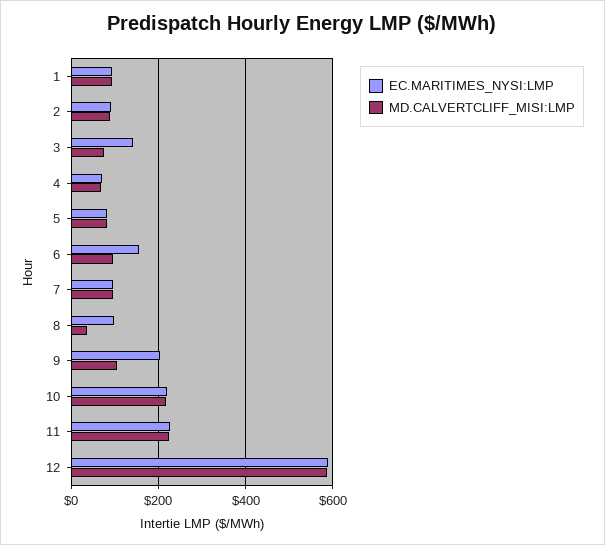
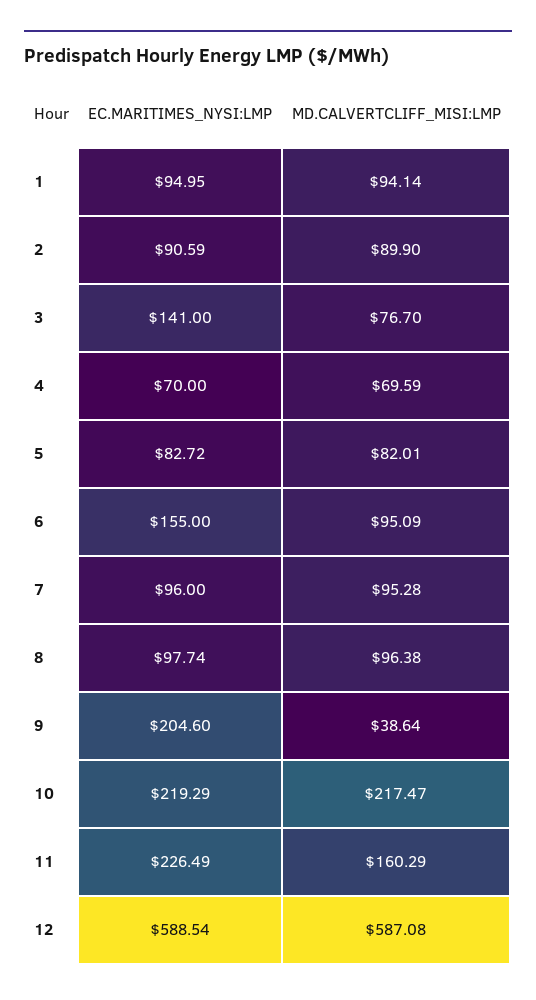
  {
    "EC.MARITIMES_NYSI:LMP": {
      "1": 94.95,
      "2": 90.59,
      "3": 141,
      "4": 70,
      "5": 82.72,
      "6": 155,
      "7": 96,
      "8": 97.74,
      "9": 204.6,
      "10": 219.29,
      "11": 226.49,
      "12": 588.54
    },
    "MD.CALVERTCLIFF_MISI:LMP": {
      "1": 94.14,
      "2": 89.9,
      "3": 76.7,
      "4": 69.59,
      "5": 82.01,
      "6": 95.09,
      "7": 95.28,
-     "8": 40,
+     "8": 96.38,
-     "9": 100,
+     "9": 38.64,
      "10": 217.47,
-     "11": 220,
+     "11": 160.29,
      "12": 587.08
    }
  }

